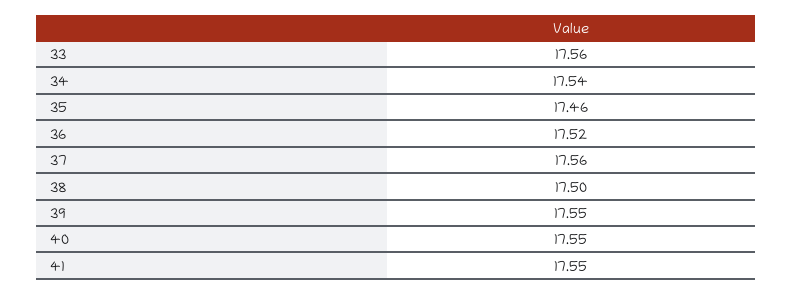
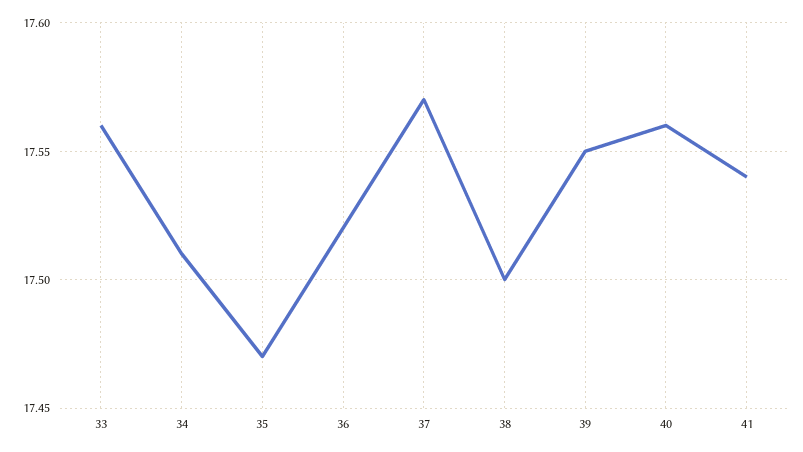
  {
    "33": 17.56,
-   "34": 17.54,
+   "34": 17.51,
-   "35": 17.46,
+   "35": 17.47,
    "36": 17.52,
-   "37": 17.56,
+   "37": 17.57,
    "38": 17.5,
    "39": 17.55,
-   "40": 17.55,
+   "40": 17.56,
-   "41": 17.55
+   "41": 17.54
  }

